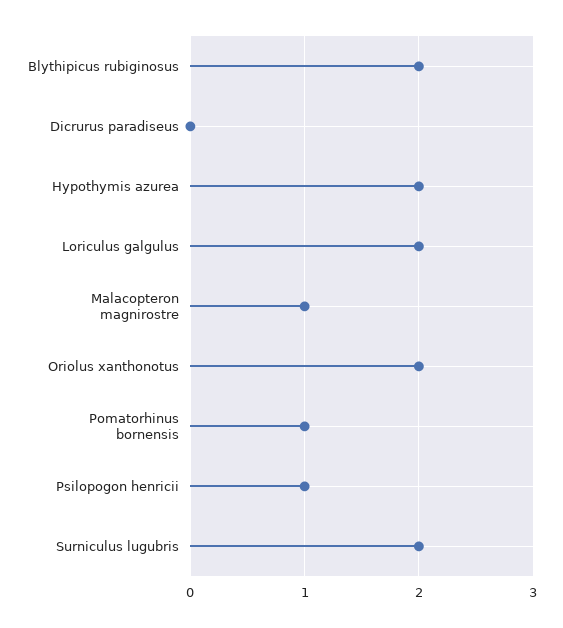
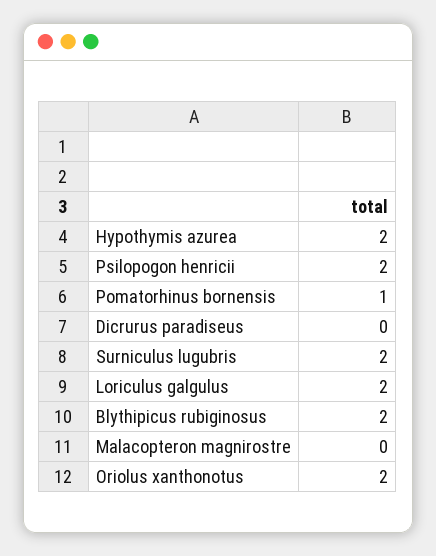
  {
    "Blythipicus rubiginosus": 2,
    "Dicrurus paradiseus": 0,
    "Hypothymis azurea": 2,
    "Loriculus galgulus": 2,
-   "Malacopteron magnirostre": 1,
+   "Malacopteron magnirostre": 0,
    "Oriolus xanthonotus": 2,
    "Pomatorhinus bornensis": 1,
-   "Psilopogon henricii": 1,
+   "Psilopogon henricii": 2,
    "Surniculus lugubris": 2
  }

